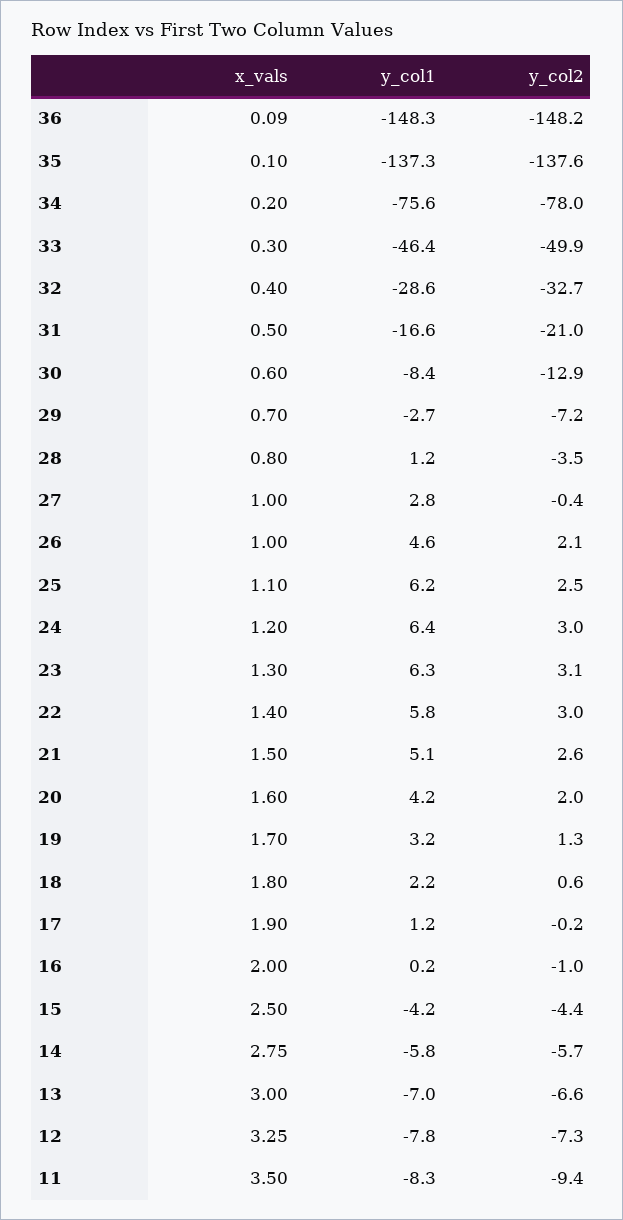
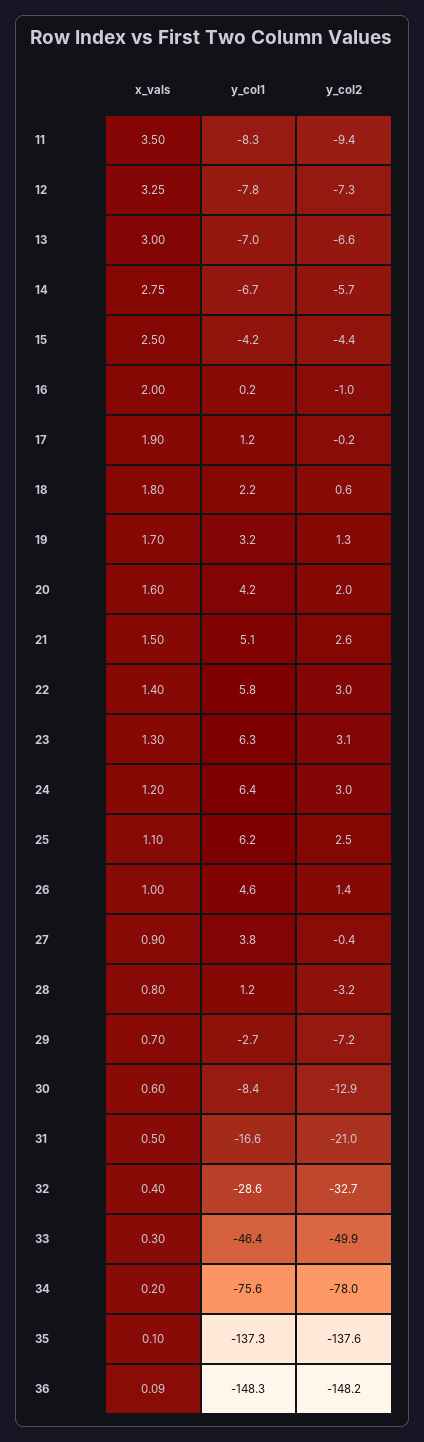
  {
    "x_vals": {
      "36": 0.09,
      "35": 0.1,
      "34": 0.2,
      "33": 0.3,
      "32": 0.4,
      "31": 0.5,
      "30": 0.6,
      "29": 0.7,
      "28": 0.8,
-     "27": 1,
+     "27": 0.9,
      "26": 1,
      "25": 1.1,
      "24": 1.2,
      "23": 1.3,
      "22": 1.4,
      "21": 1.5,
      "20": 1.6,
      "19": 1.7,
      "18": 1.8,
      "17": 1.9,
      "16": 2,
      "15": 2.5,
      "14": 2.75,
      "13": 3,
      "12": 3.25,
      "11": 3.5
    },
    "y_col1": {
      "36": -148.3,
      "35": -137.3,
      "34": -75.6,
      "33": -46.4,
      "32": -28.6,
      "31": -16.6,
      "30": -8.4,
      "29": -2.7,
      "28": 1.2,
-     "27": 2.8,
+     "27": 3.8,
      "26": 4.6,
      "25": 6.2,
      "24": 6.4,
      "23": 6.3,
      "22": 5.8,
      "21": 5.1,
      "20": 4.2,
      "19": 3.2,
      "18": 2.2,
      "17": 1.2,
      "16": 0.2,
      "15": -4.2,
-     "14": -5.8,
+     "14": -6.7,
      "13": -7,
      "12": -7.8,
      "11": -8.3
    },
    "y_col2": {
      "36": -148.2,
      "35": -137.6,
      "34": -78,
      "33": -49.9,
      "32": -32.7,
      "31": -21,
      "30": -12.9,
      "29": -7.2,
-     "28": -3.5,
+     "28": -3.2,
      "27": -0.4,
-     "26": 2.1,
+     "26": 1.4,
      "25": 2.5,
      "24": 3,
      "23": 3.1,
      "22": 3,
      "21": 2.6,
      "20": 2,
      "19": 1.3,
      "18": 0.6,
      "17": -0.2,
      "16": -1,
      "15": -4.4,
      "14": -5.7,
      "13": -6.6,
      "12": -7.3,
      "11": -9.4
    }
  }

